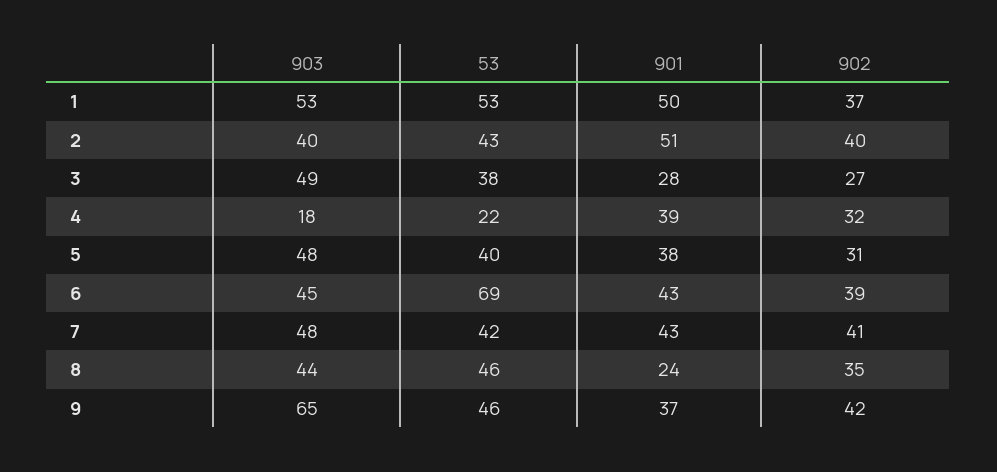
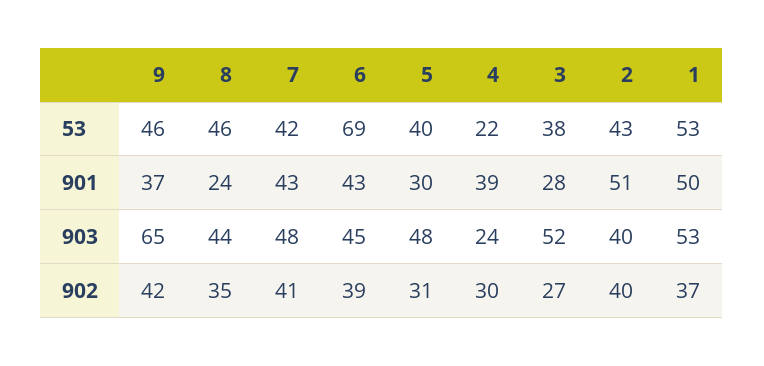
  {
    "903": {
      "1": 53,
      "2": 40,
-     "3": 49,
+     "3": 52,
-     "4": 18,
+     "4": 24,
      "5": 48,
      "6": 45,
      "7": 48,
      "8": 44,
      "9": 65
    },
    "53": {
      "1": 53,
      "2": 43,
      "3": 38,
      "4": 22,
      "5": 40,
      "6": 69,
      "7": 42,
      "8": 46,
      "9": 46
    },
    "901": {
      "1": 50,
      "2": 51,
      "3": 28,
      "4": 39,
-     "5": 38,
+     "5": 30,
      "6": 43,
      "7": 43,
      "8": 24,
      "9": 37
    },
    "902": {
      "1": 37,
      "2": 40,
      "3": 27,
-     "4": 32,
+     "4": 30,
      "5": 31,
      "6": 39,
      "7": 41,
      "8": 35,
      "9": 42
    }
  }

